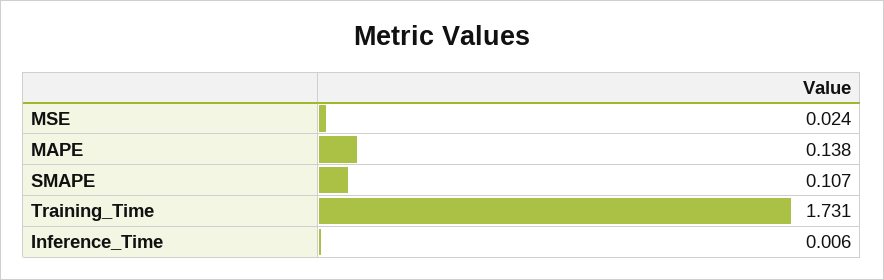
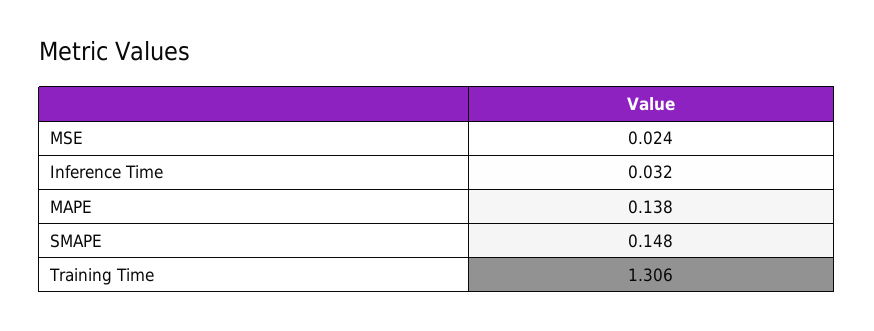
  {
    "MSE": 0.024,
    "MAPE": 0.138,
-   "SMAPE": 0.107,
+   "SMAPE": 0.148,
-   "Training_Time": 1.731,
+   "Training_Time": 1.306,
-   "Inference_Time": 0.006
+   "Inference_Time": 0.032
  }

